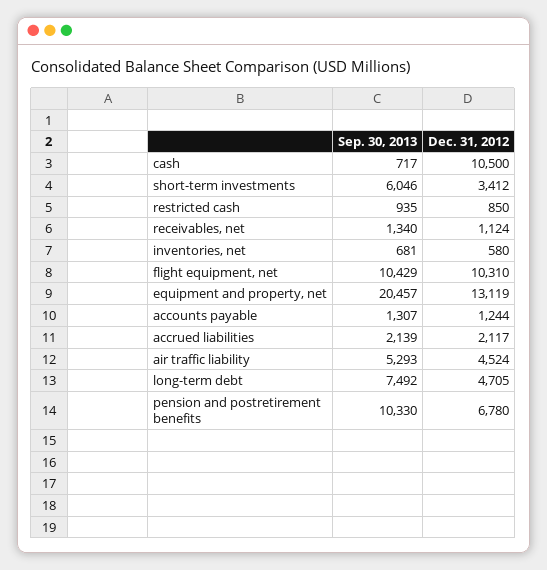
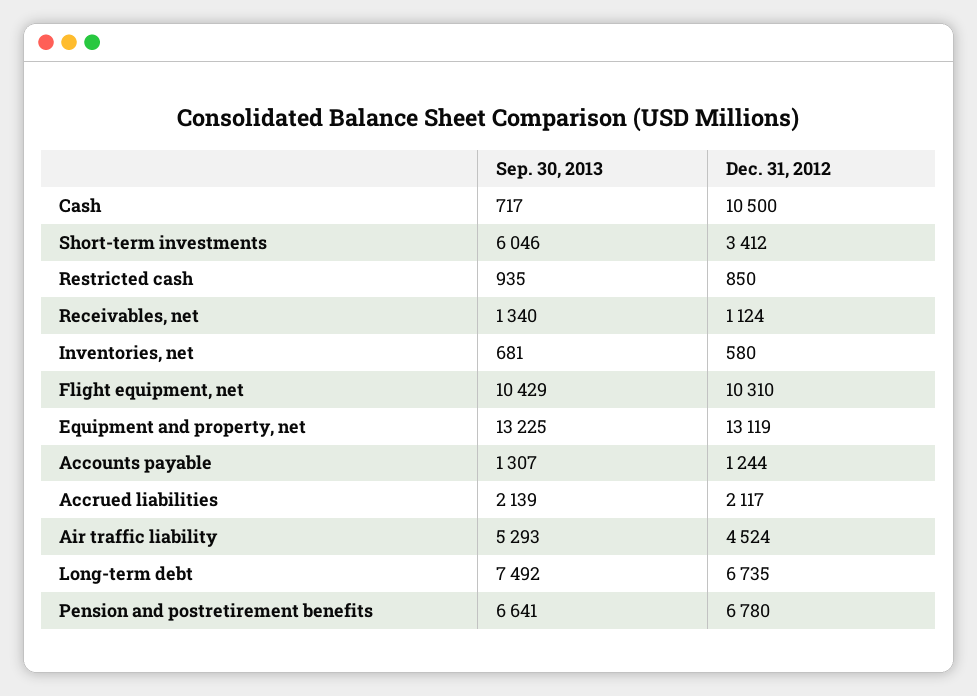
  {
    "Sep. 30, 2013": {
      "cash": 717,
      "short-term investments": 6046,
      "restricted cash": 935,
      "receivables, net": 1340,
      "inventories, net": 681,
      "flight equipment, net": 10429,
-     "equipment and property, net": 20457,
+     "equipment and property, net": 13225,
      "accounts payable": 1307,
      "accrued liabilities": 2139,
      "air traffic liability": 5293,
      "long-term debt": 7492,
-     "pension and postretirement benefits": 10330
+     "pension and postretirement benefits": 6641
    },
    "Dec. 31, 2012": {
      "cash": 10500,
      "short-term investments": 3412,
      "restricted cash": 850,
      "receivables, net": 1124,
      "inventories, net": 580,
      "flight equipment, net": 10310,
      "equipment and property, net": 13119,
      "accounts payable": 1244,
      "accrued liabilities": 2117,
      "air traffic liability": 4524,
-     "long-term debt": 4705,
+     "long-term debt": 6735,
      "pension and postretirement benefits": 6780
    }
  }

